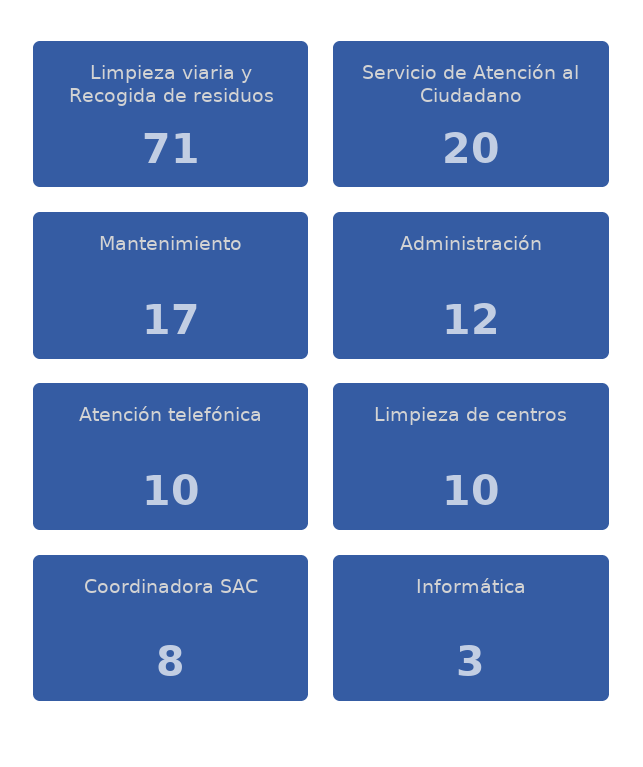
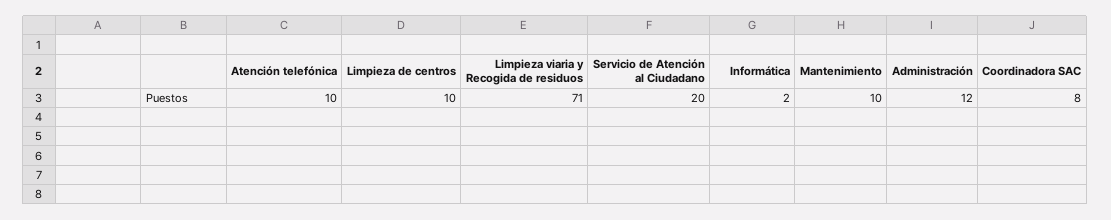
  {
    "Limpieza viaria y Recogida de residuos": 71,
    "Servicio de Atención al Ciudadano": 20,
-   "Mantenimiento": 17,
+   "Mantenimiento": 10,
    "Administración": 12,
    "Atención telefónica": 10,
    "Limpieza de centros": 10,
    "Coordinadora SAC": 8,
-   "Informática": 3
+   "Informática": 2
  }

